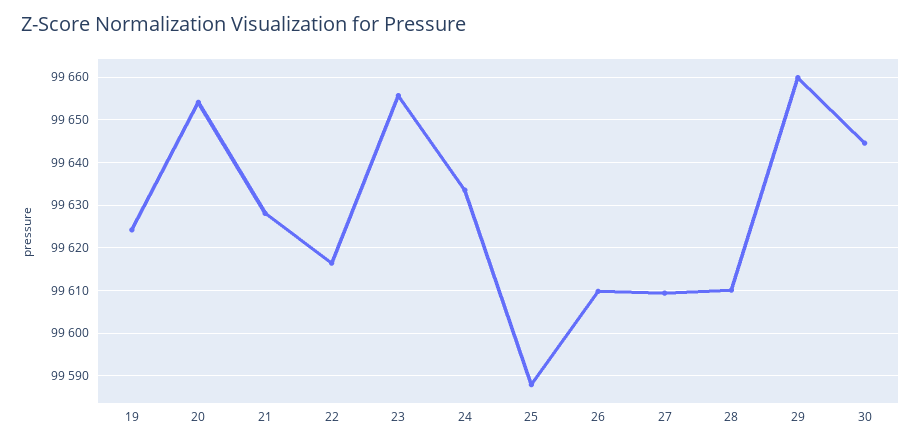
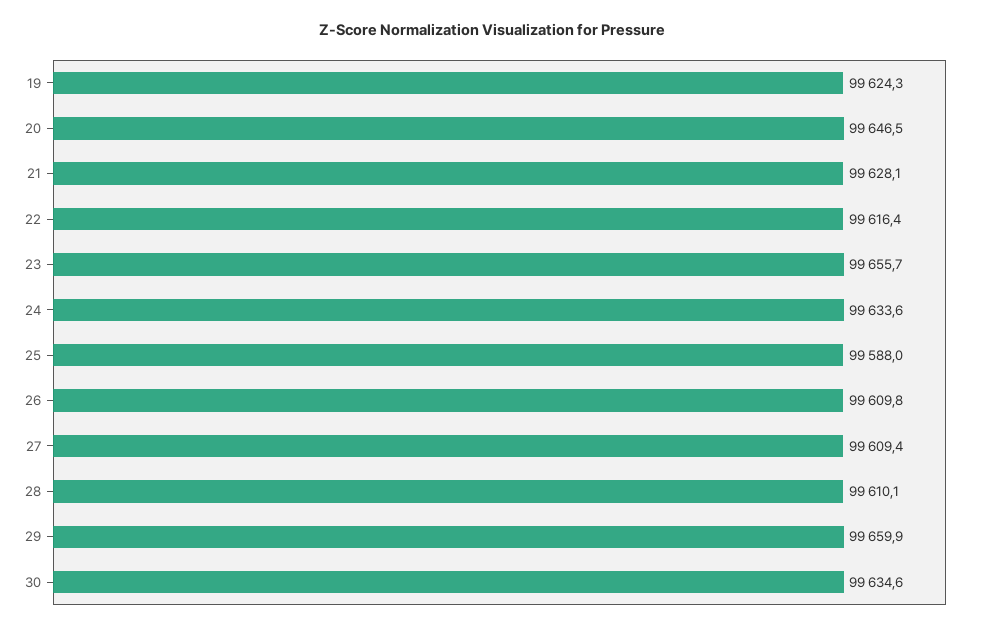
  {
    "19": 99624.3,
-   "20": 99654,
+   "20": 99646.5,
    "21": 99628.1,
    "22": 99616.4,
    "23": 99655.7,
    "24": 99633.6,
    "25": 99588,
    "26": 99609.8,
    "27": 99609.4,
    "28": 99610.1,
    "29": 99659.9,
-   "30": 99644
+   "30": 99634.6
  }

